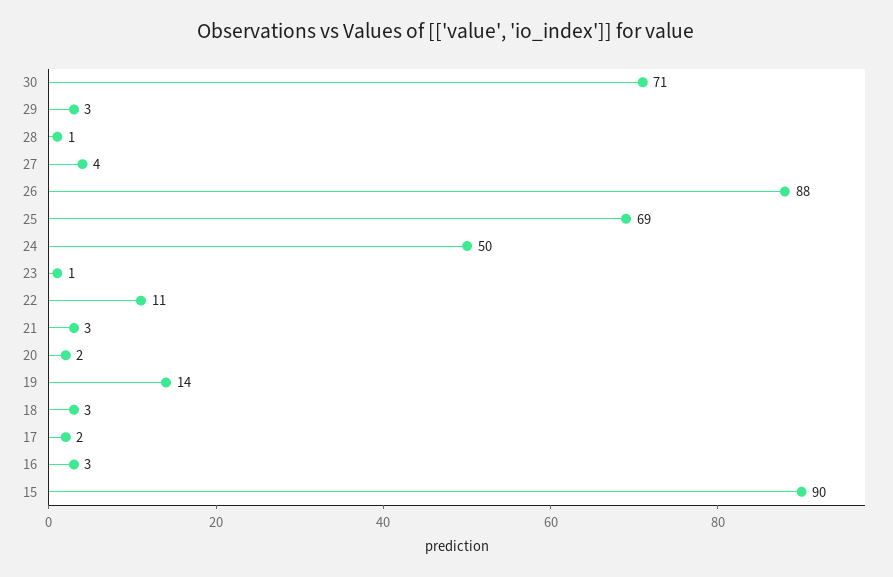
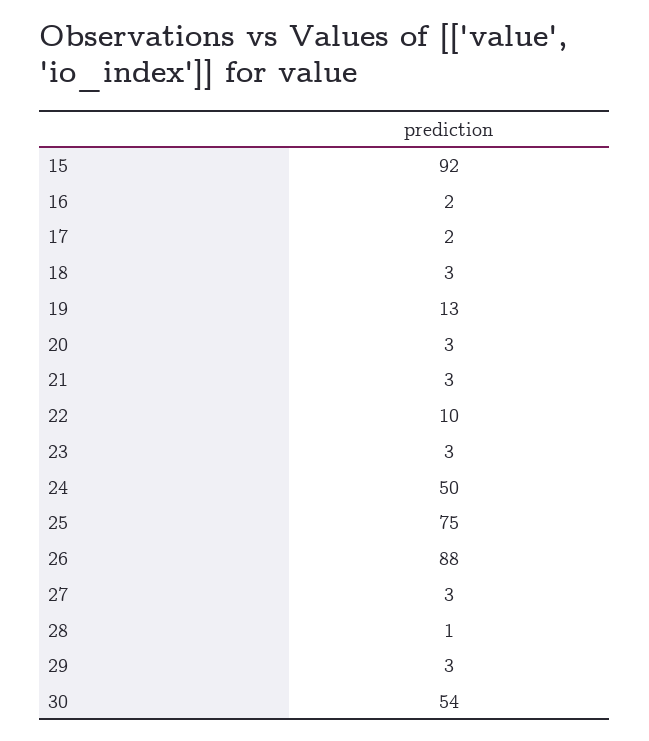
  {
-   "30": 71,
+   "30": 54,
    "29": 3,
    "28": 1,
-   "27": 4,
+   "27": 3,
    "26": 88,
-   "25": 69,
+   "25": 75,
    "24": 50,
-   "23": 1,
+   "23": 3,
-   "22": 11,
+   "22": 10,
    "21": 3,
-   "20": 2,
+   "20": 3,
-   "19": 14,
+   "19": 13,
    "18": 3,
    "17": 2,
-   "16": 3,
+   "16": 2,
-   "15": 90
+   "15": 92
  }

